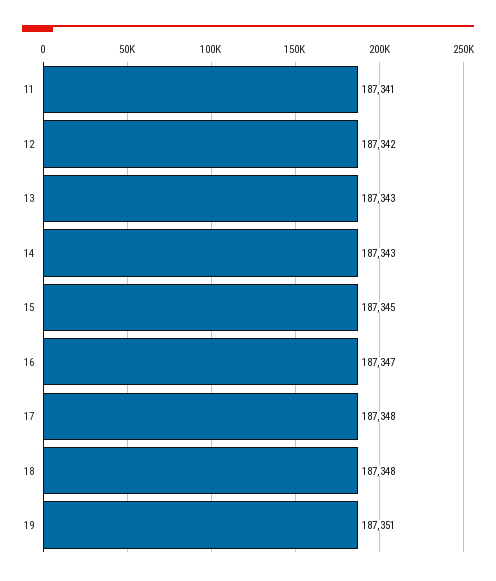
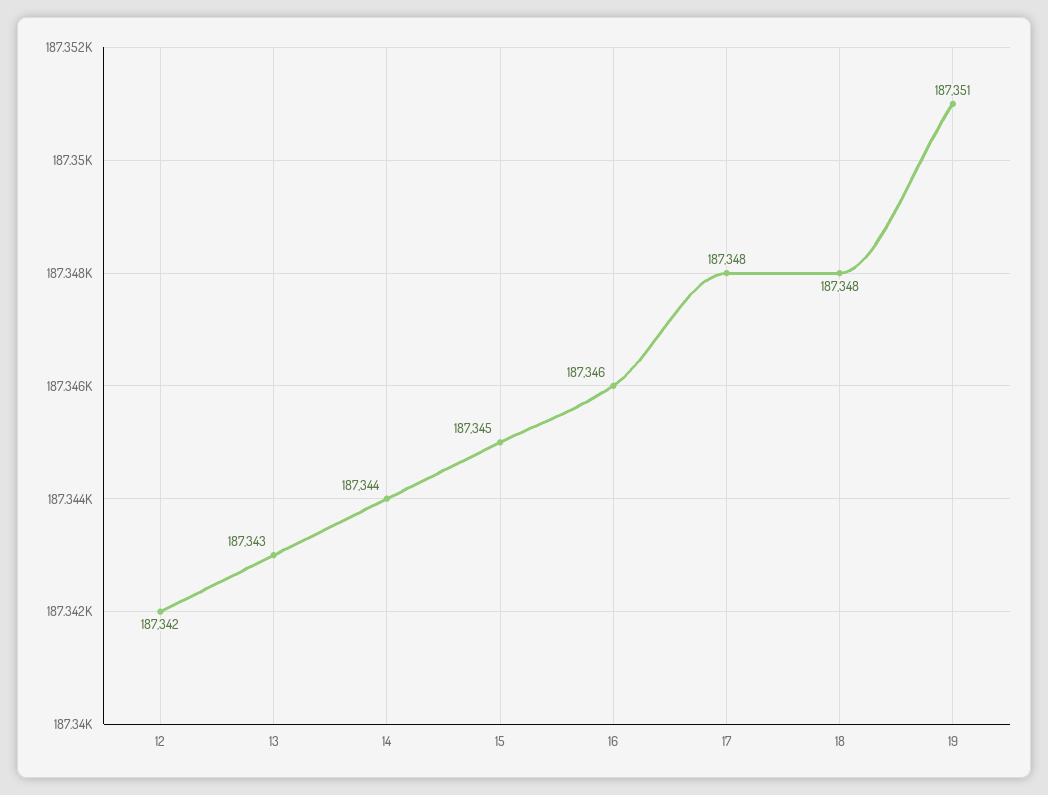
  {
-   "11": 187341,
    "12": 187342,
    "13": 187343,
-   "14": 187343,
+   "14": 187344,
    "15": 187345,
-   "16": 187347,
+   "16": 187346,
    "17": 187348,
    "18": 187348,
    "19": 187351
  }

